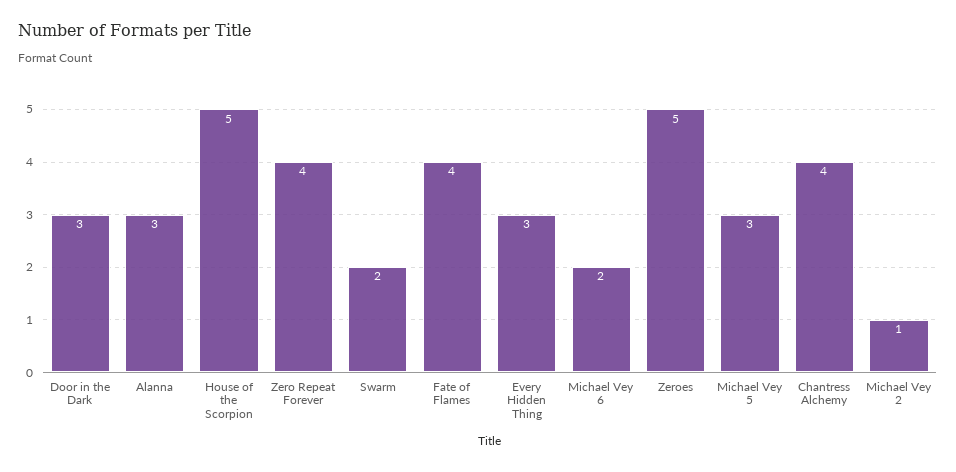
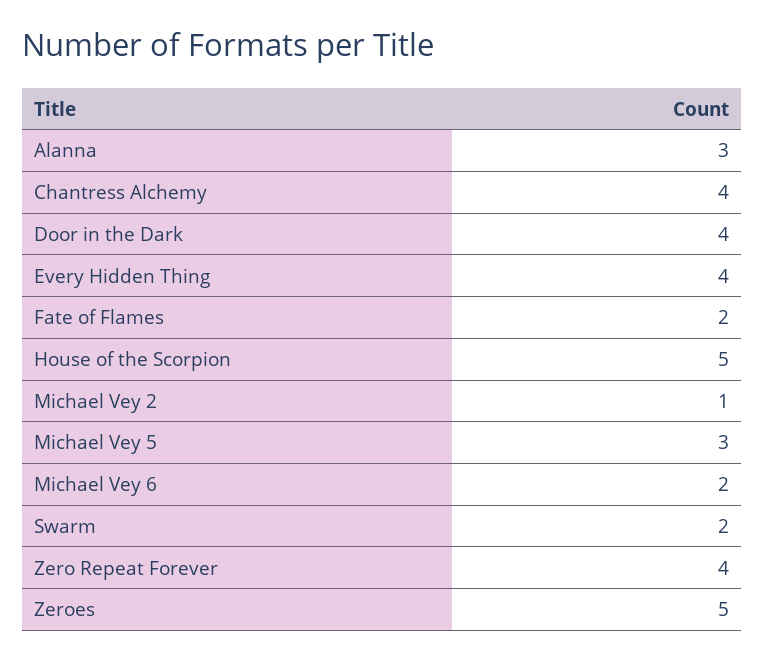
  {
-   "Door in the Dark": 3,
+   "Door in the Dark": 4,
    "Alanna": 3,
    "House of the Scorpion": 5,
    "Zero Repeat Forever": 4,
    "Swarm": 2,
-   "Fate of Flames": 4,
+   "Fate of Flames": 2,
-   "Every Hidden Thing": 3,
+   "Every Hidden Thing": 4,
    "Michael Vey 6": 2,
    "Zeroes": 5,
    "Michael Vey 5": 3,
    "Chantress Alchemy": 4,
    "Michael Vey 2": 1
  }

